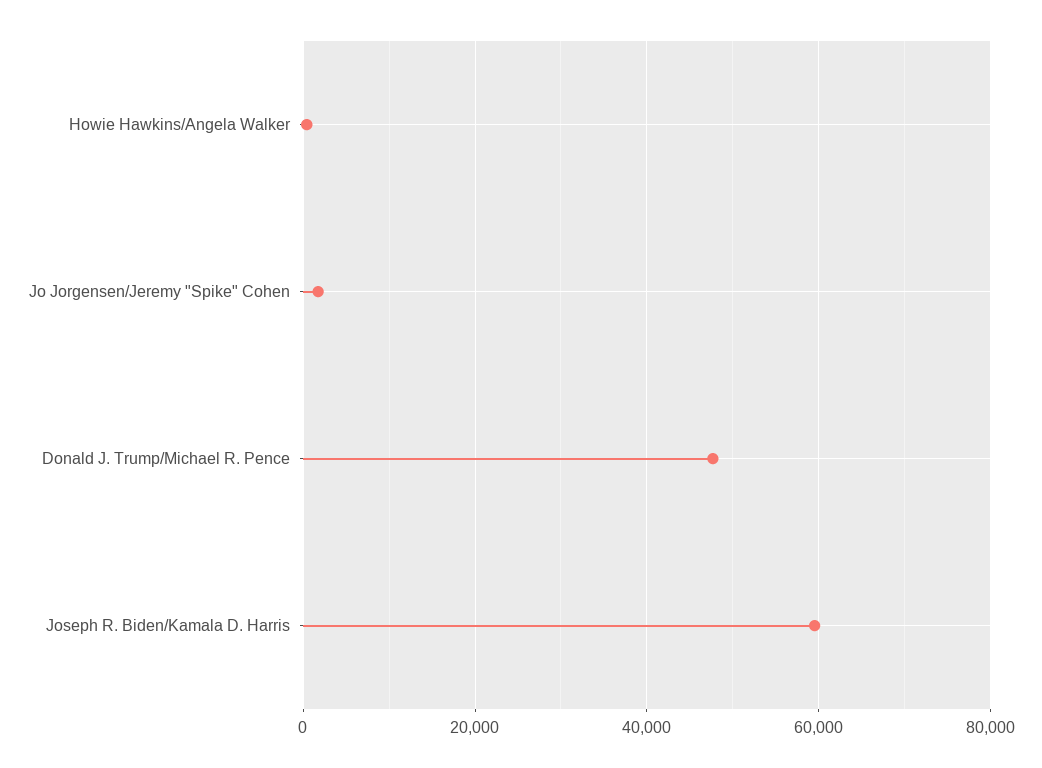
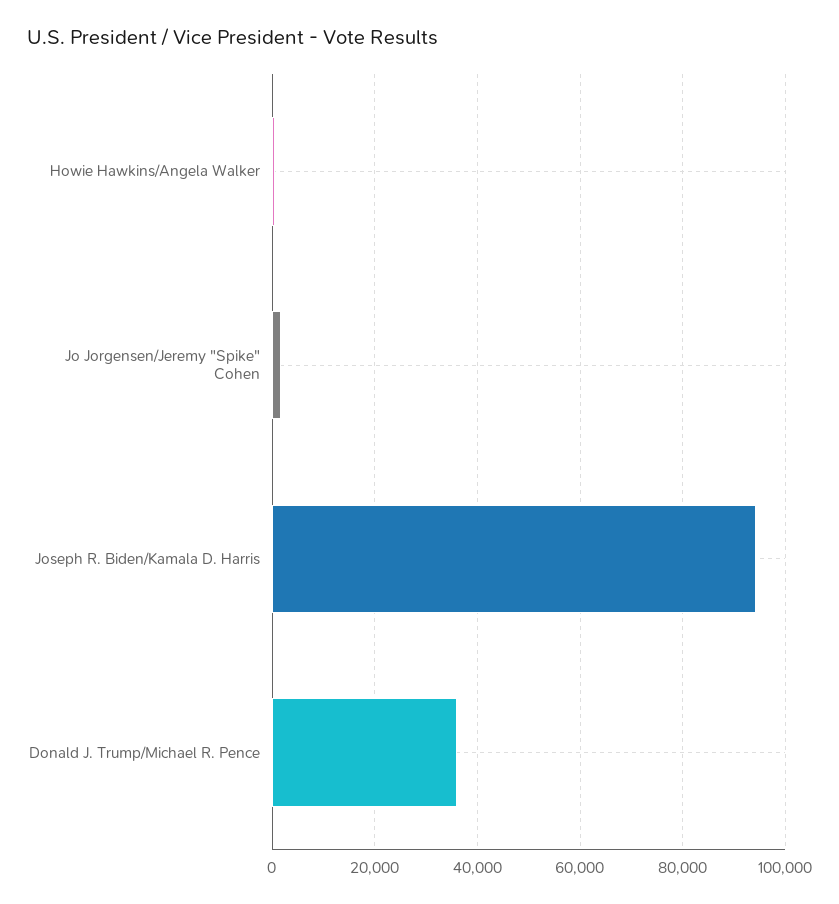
  {
    "Howie Hawkins/Angela Walker": 0,
    "Jo Jorgensen/Jeremy \"Spike\" Cohen": 2000,
-   "Donald J. Trump/Michael R. Pence": 48000,
+   "Donald J. Trump/Michael R. Pence": 36000,
-   "Joseph R. Biden/Kamala D. Harris": 60000
+   "Joseph R. Biden/Kamala D. Harris": 94000
  }

